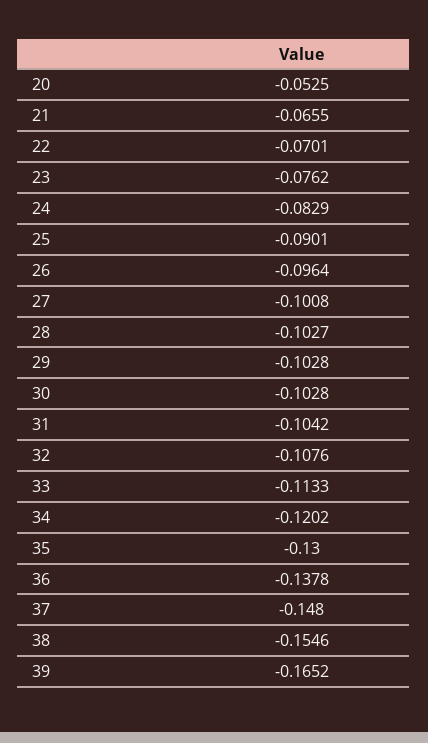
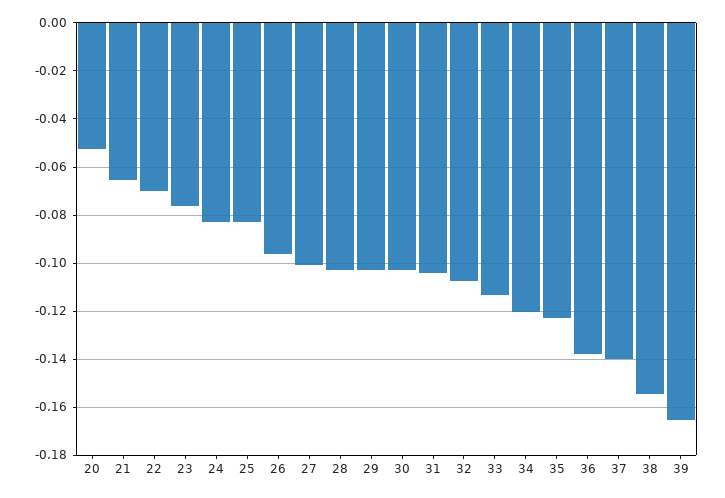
  {
    "20": -0.0525,
    "21": -0.0655,
    "22": -0.0701,
    "23": -0.0762,
    "24": -0.0829,
-   "25": -0.0901,
+   "25": -0.0825,
    "26": -0.0964,
    "27": -0.1008,
    "28": -0.1027,
    "29": -0.1028,
    "30": -0.1028,
    "31": -0.1042,
    "32": -0.1076,
    "33": -0.1133,
    "34": -0.1202,
-   "35": -0.13,
+   "35": -0.1225,
    "36": -0.1378,
-   "37": -0.148,
+   "37": -0.14,
    "38": -0.1546,
    "39": -0.1652
  }

